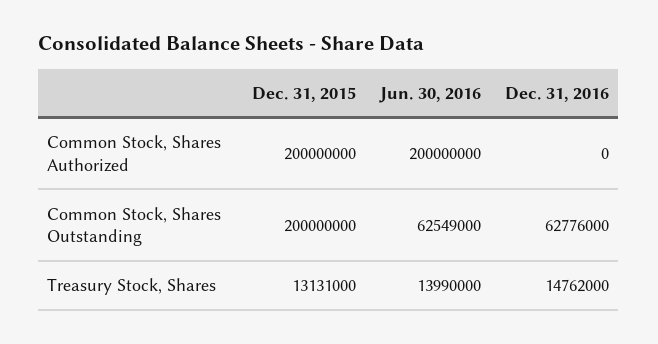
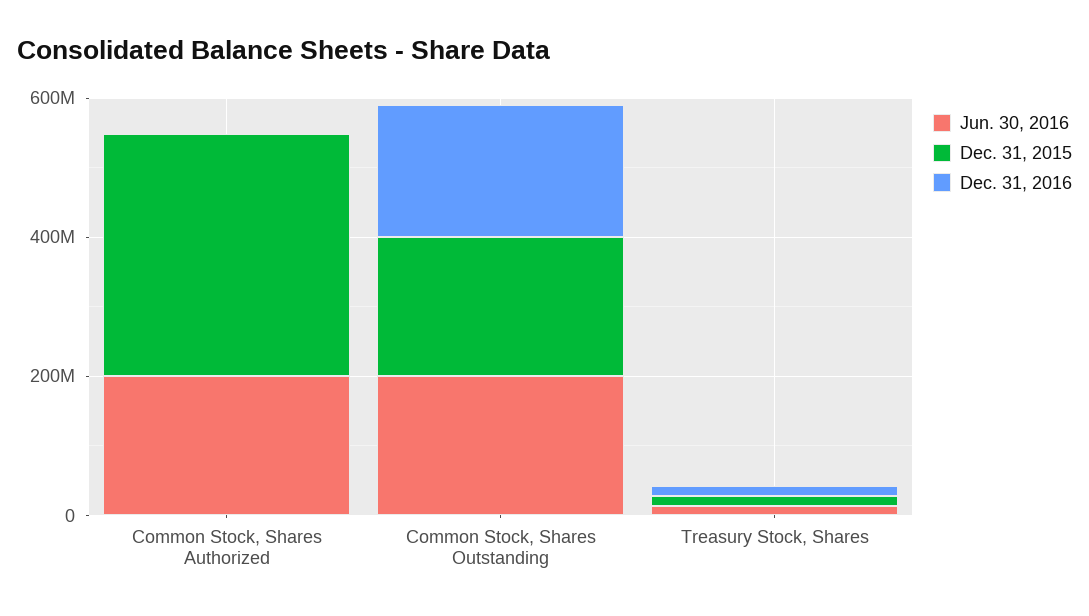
  {
    "Dec. 31, 2015": {
-     "Common Stock, Shares Authorized": 200000000,
+     "Common Stock, Shares Authorized": 350000000,
      "Common Stock, Shares Outstanding": 200000000,
      "Treasury Stock, Shares": 13131000
    },
    "Jun. 30, 2016": {
      "Common Stock, Shares Authorized": 200000000,
-     "Common Stock, Shares Outstanding": 62549000,
+     "Common Stock, Shares Outstanding": 200000000,
      "Treasury Stock, Shares": 13990000
    },
    "Dec. 31, 2016": {
      "Common Stock, Shares Authorized": 0,
-     "Common Stock, Shares Outstanding": 62776000,
+     "Common Stock, Shares Outstanding": 200000000,
      "Treasury Stock, Shares": 14762000
    }
  }

